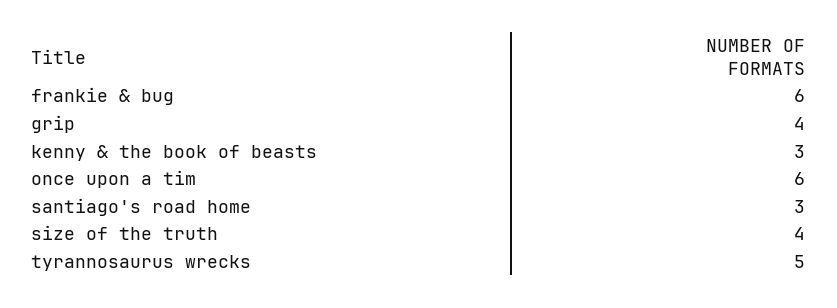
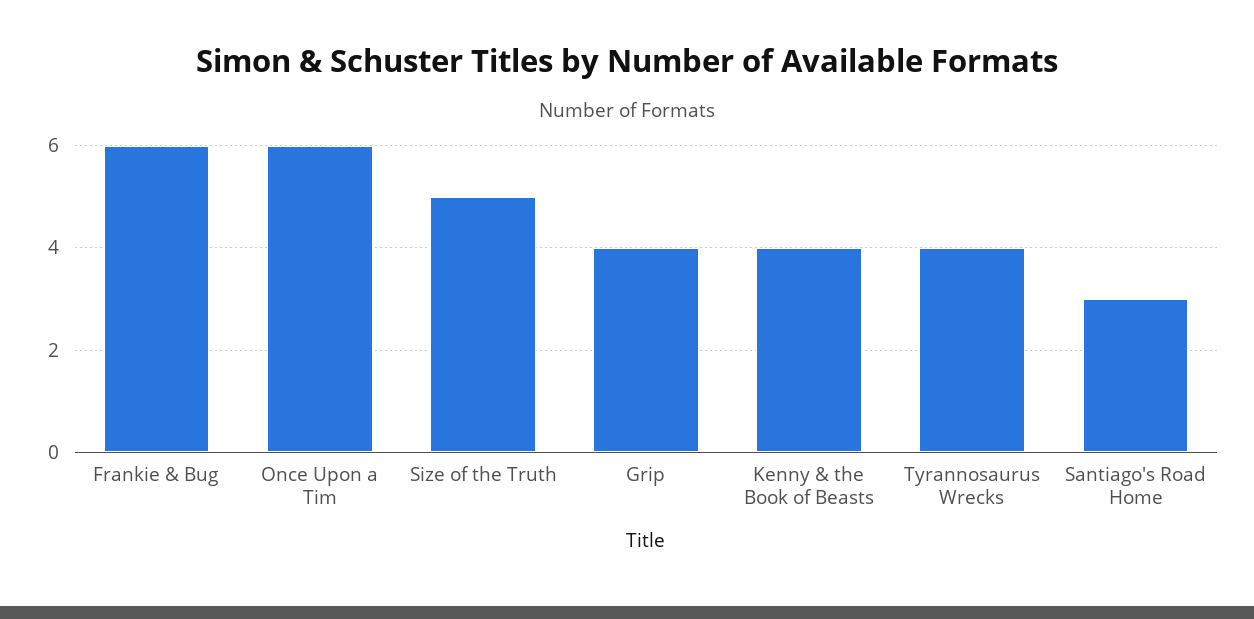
  {
    "frankie & bug": 6,
    "grip": 4,
-   "kenny & the book of beasts": 3,
+   "kenny & the book of beasts": 4,
    "once upon a tim": 6,
    "santiago's road home": 3,
-   "size of the truth": 4,
+   "size of the truth": 5,
-   "tyrannosaurus wrecks": 5
+   "tyrannosaurus wrecks": 4
  }

